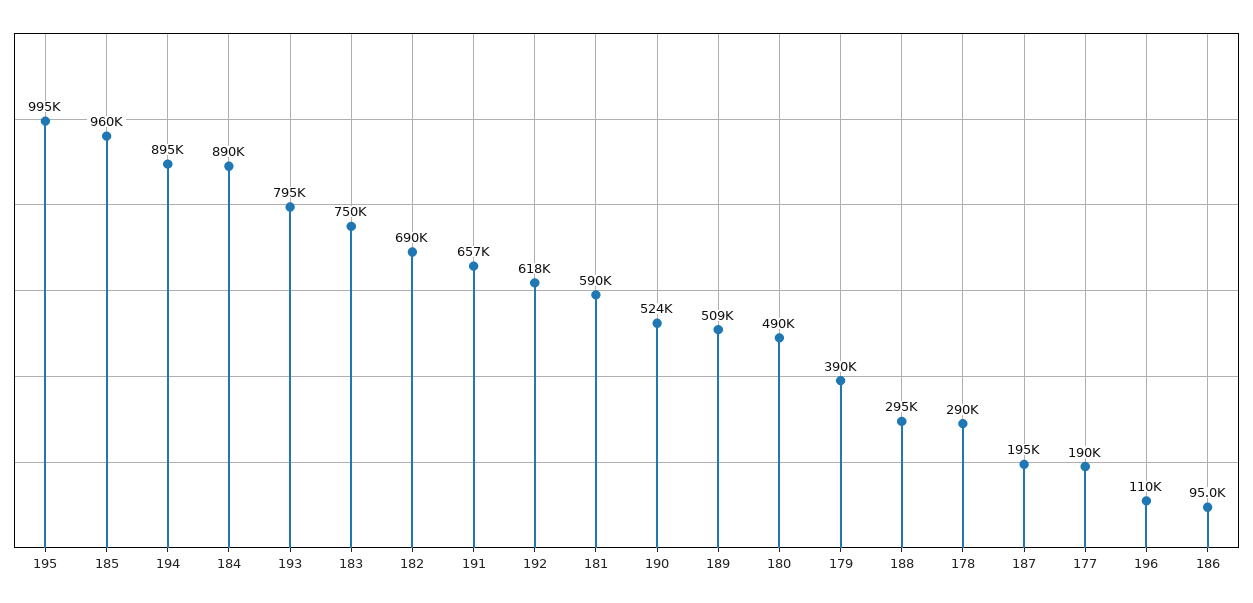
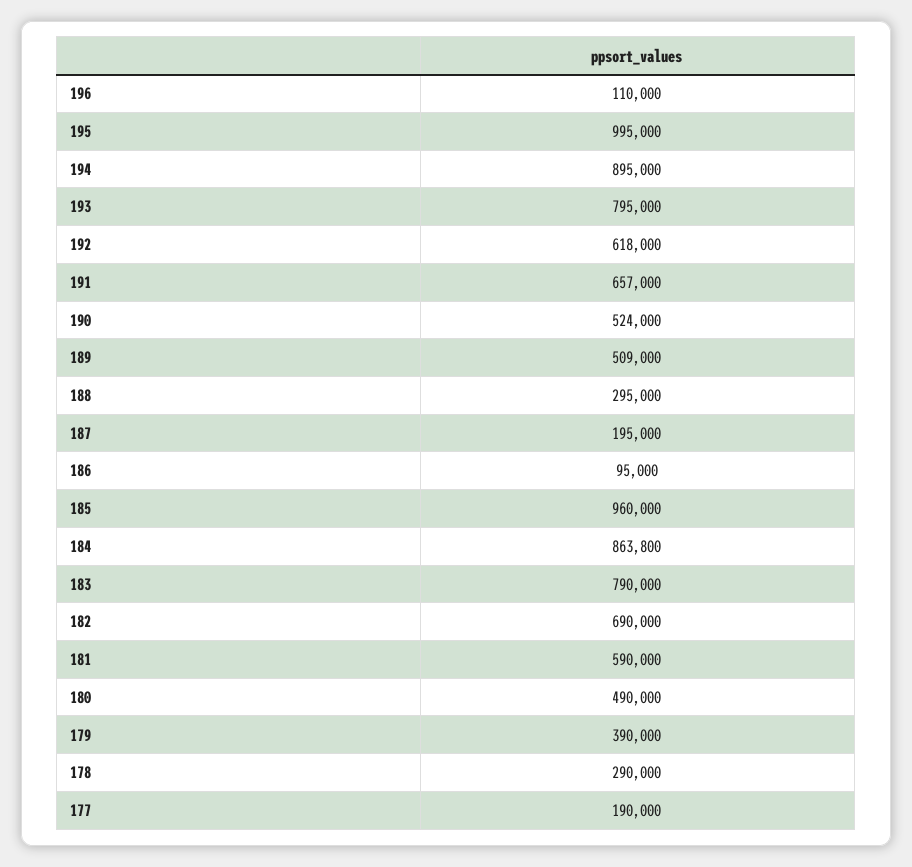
  {
    "195": 995000,
    "185": 960000,
    "194": 895000,
-   "184": 890000,
+   "184": 863800,
    "193": 795000,
-   "183": 750000,
+   "183": 790000,
    "182": 690000,
    "191": 657000,
    "192": 618000,
    "181": 590000,
    "190": 524000,
    "189": 509000,
    "180": 490000,
    "179": 390000,
    "188": 295000,
    "178": 290000,
    "187": 195000,
    "177": 190000,
    "196": 110000,
    "186": 95000
  }

